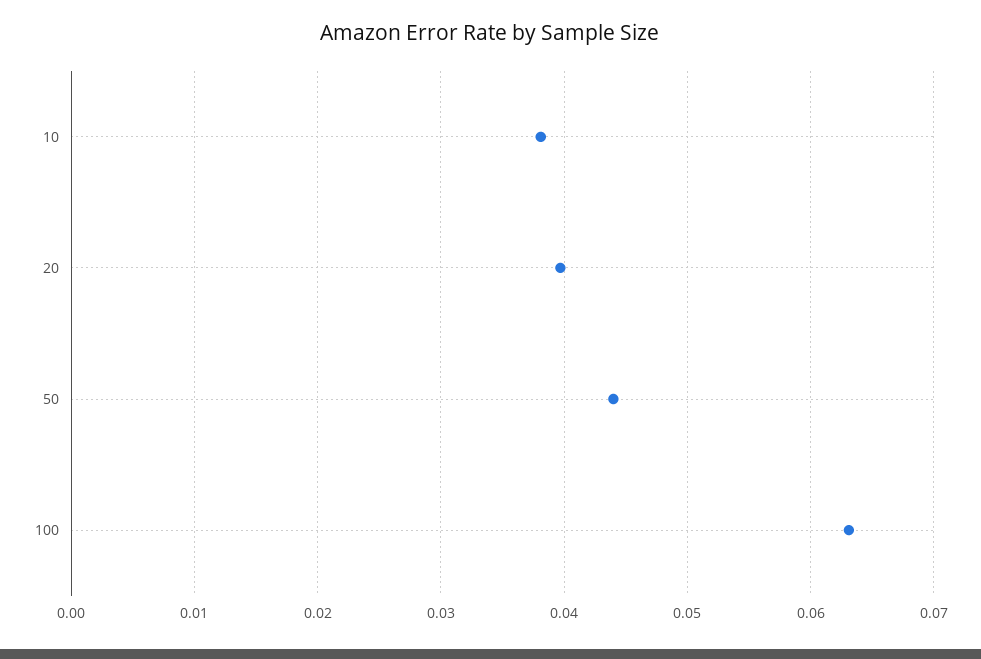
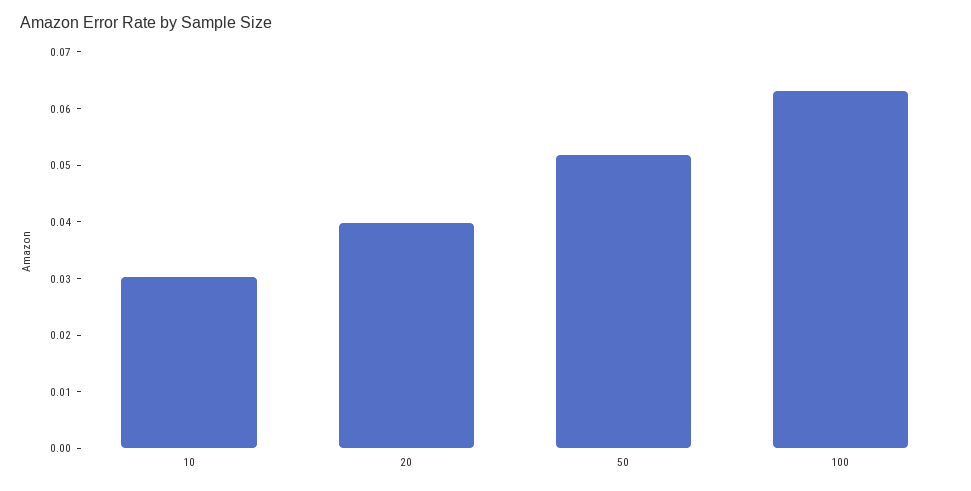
  {
-   "10": 0.038,
+   "10": 0.03,
    "20": 0.04,
-   "50": 0.044,
+   "50": 0.052,
    "100": 0.063
  }

